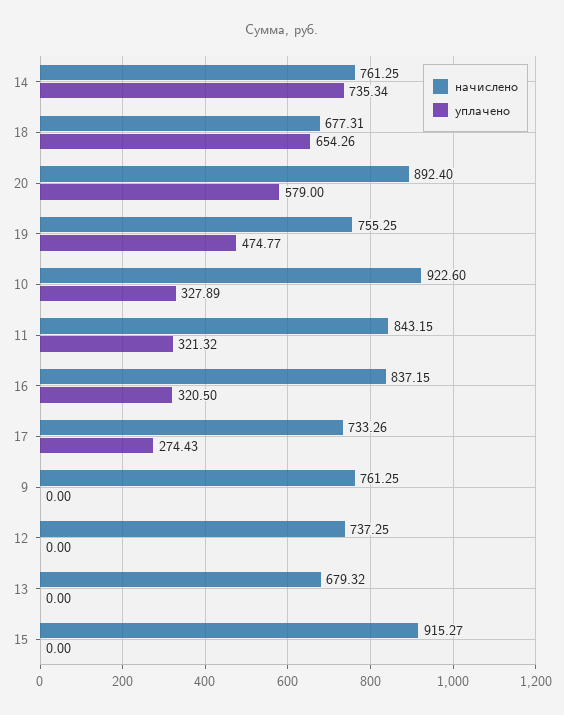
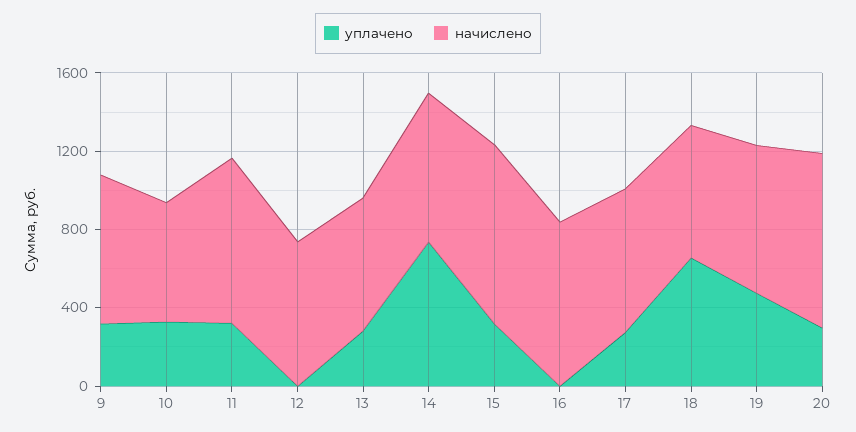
  {
    "начислено": {
      "14": 761.25,
      "18": 677.31,
      "20": 892.4,
      "19": 755.25,
-     "10": 922.6,
+     "10": 600,
      "11": 843.15,
      "16": 837.15,
      "17": 733.26,
      "9": 761.25,
      "12": 737.25,
      "13": 679.32,
      "15": 915.27
    },
    "уплачено": {
      "14": 735.34,
      "18": 654.26,
-     "20": 579,
+     "20": 300,
      "19": 474.77,
      "10": 327.89,
      "11": 321.32,
-     "16": 320.5,
+     "16": 0,
      "17": 274.43,
-     "9": 0,
+     "9": 300,
      "12": 0,
-     "13": 0,
+     "13": 300,
-     "15": 0
+     "15": 300
    }
  }

